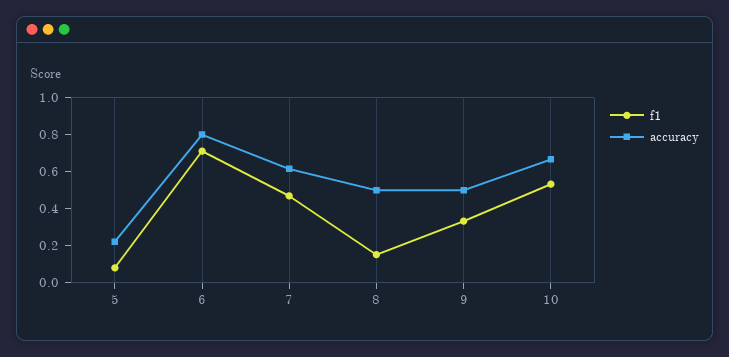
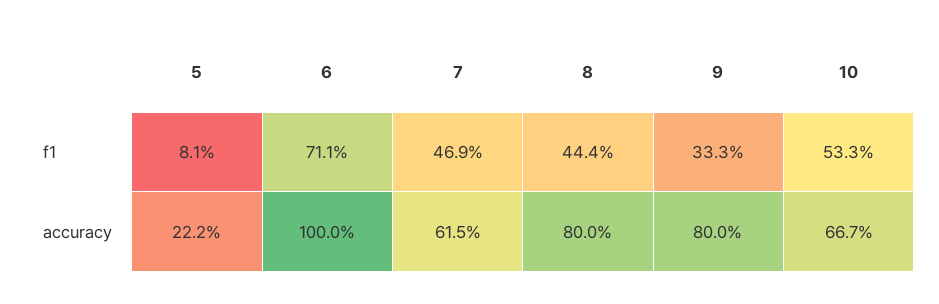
  {
    "f1": {
      "5": 0.081,
      "6": 0.711,
      "7": 0.469,
-     "8": 0.15,
+     "8": 0.444,
      "9": 0.333,
      "10": 0.533
    },
    "accuracy": {
      "5": 0.222,
-     "6": 0.8,
+     "6": 1,
      "7": 0.615,
-     "8": 0.5,
+     "8": 0.8,
-     "9": 0.5,
+     "9": 0.8,
      "10": 0.667
    }
  }

